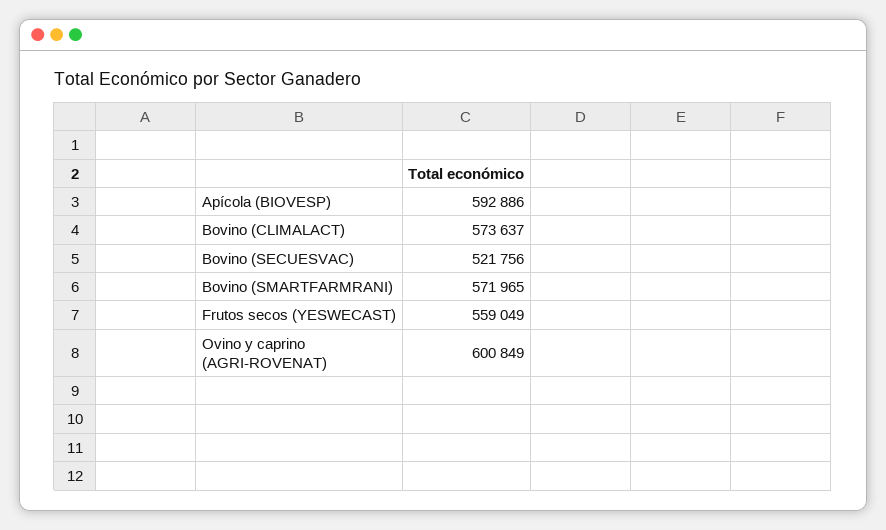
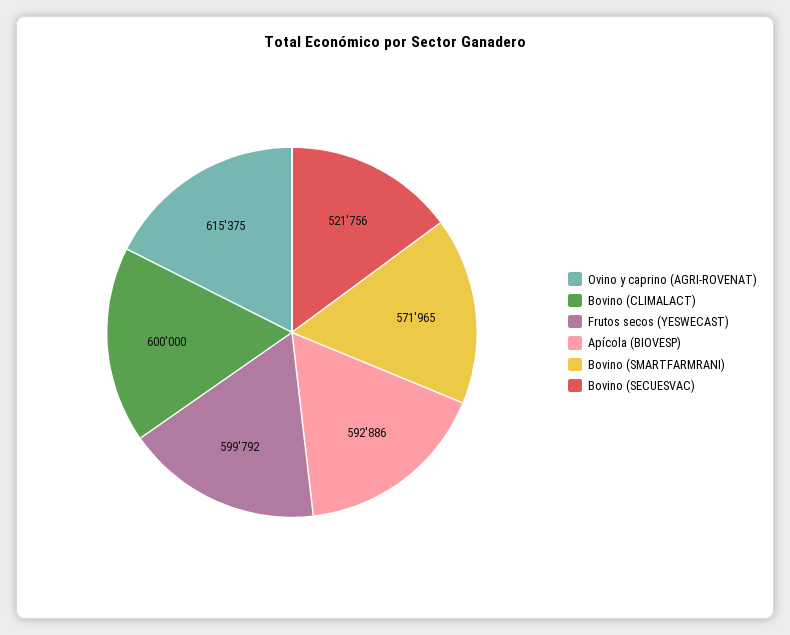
  {
    "Apícola (BIOVESP)": 592886,
-   "Bovino (CLIMALACT)": 573637,
+   "Bovino (CLIMALACT)": 600000,
    "Bovino (SECUESVAC)": 521756,
    "Bovino (SMARTFARMRANI)": 571965,
-   "Frutos secos (YESWECAST)": 559049,
+   "Frutos secos (YESWECAST)": 599792,
-   "Ovino y caprino (AGRI-ROVENAT)": 600849
+   "Ovino y caprino (AGRI-ROVENAT)": 615375
  }

